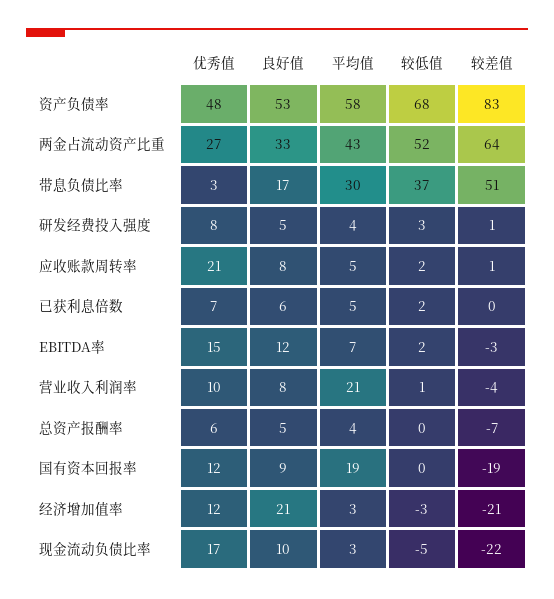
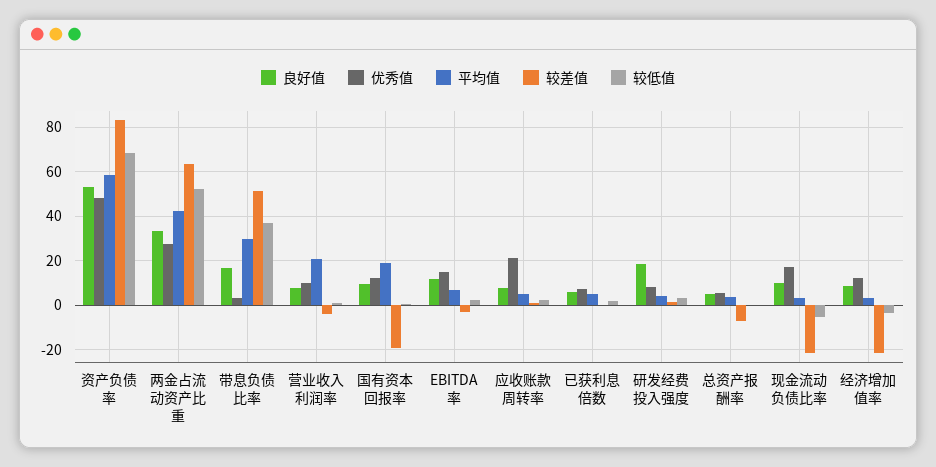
  {
    "优秀值": {
      "资产负债率": 48,
      "两金占流动资产比重": 27,
      "带息负债比率": 3,
      "研发经费投入强度": 8,
      "应收账款周转率": 21,
      "已获利息倍数": 7,
      "EBITDA率": 15,
      "营业收入利润率": 10,
      "总资产报酬率": 6,
      "国有资本回报率": 12,
      "经济增加值率": 12,
      "现金流动负债比率": 17
    },
    "良好值": {
      "资产负债率": 53,
      "两金占流动资产比重": 33,
      "带息负债比率": 17,
-     "研发经费投入强度": 5,
+     "研发经费投入强度": 20,
      "应收账款周转率": 8,
      "已获利息倍数": 6,
      "EBITDA率": 12,
      "营业收入利润率": 8,
      "总资产报酬率": 5,
      "国有资本回报率": 9,
-     "经济增加值率": 21,
+     "经济增加值率": 10,
      "现金流动负债比率": 10
    },
    "平均值": {
      "资产负债率": 58,
      "两金占流动资产比重": 43,
      "带息负债比率": 30,
      "研发经费投入强度": 4,
      "应收账款周转率": 5,
      "已获利息倍数": 5,
      "EBITDA率": 7,
      "营业收入利润率": 21,
      "总资产报酬率": 4,
      "国有资本回报率": 19,
      "经济增加值率": 3,
      "现金流动负债比率": 3
    },
    "较低值": {
      "资产负债率": 68,
      "两金占流动资产比重": 52,
      "带息负债比率": 37,
      "研发经费投入强度": 3,
      "应收账款周转率": 2,
      "已获利息倍数": 2,
      "EBITDA率": 2,
      "营业收入利润率": 1,
      "总资产报酬率": 0,
      "国有资本回报率": 0,
      "经济增加值率": -3,
      "现金流动负债比率": -5
    },
    "较差值": {
      "资产负债率": 83,
      "两金占流动资产比重": 64,
      "带息负债比率": 51,
      "研发经费投入强度": 1,
      "应收账款周转率": 1,
      "已获利息倍数": 0,
      "EBITDA率": -3,
      "营业收入利润率": -4,
      "总资产报酬率": -7,
      "国有资本回报率": -19,
      "经济增加值率": -21,
      "现金流动负债比率": -22
    }
  }

